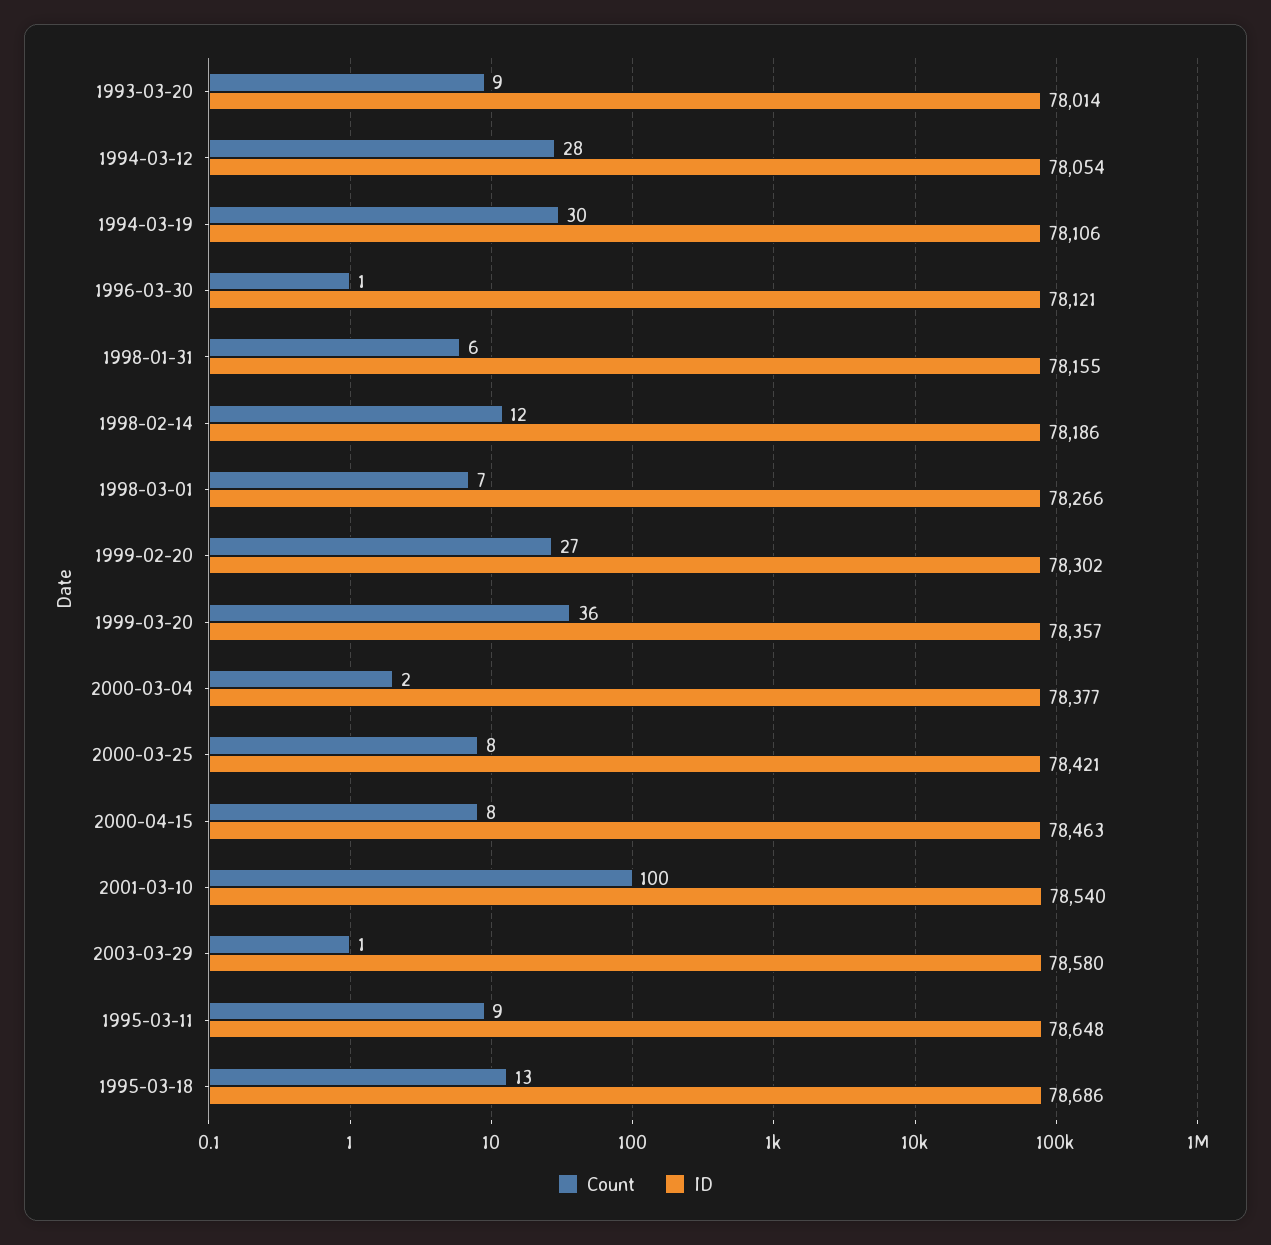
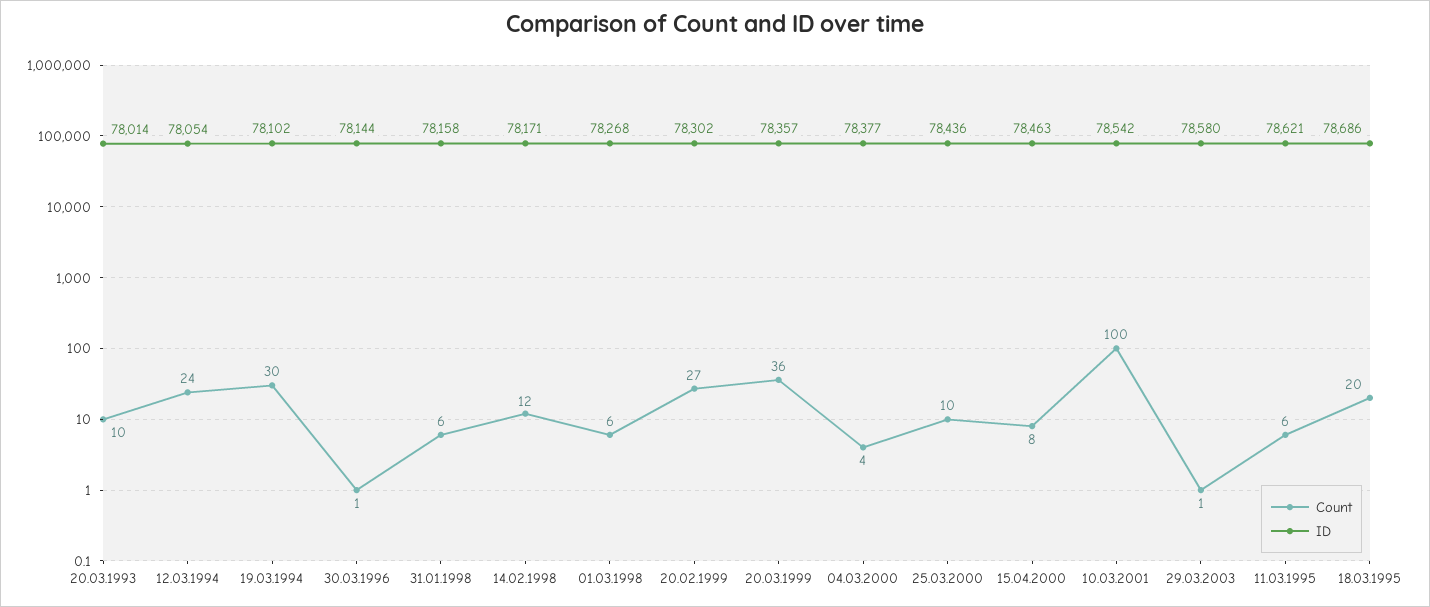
  {
    "Count": {
-     "1993-03-20": 9,
+     "1993-03-20": 10,
-     "1994-03-12": 28,
+     "1994-03-12": 24,
      "1994-03-19": 30,
      "1996-03-30": 1,
      "1998-01-31": 6,
      "1998-02-14": 12,
-     "1998-03-01": 7,
+     "1998-03-01": 6,
      "1999-02-20": 27,
      "1999-03-20": 36,
-     "2000-03-04": 2,
+     "2000-03-04": 4,
-     "2000-03-25": 8,
+     "2000-03-25": 10,
      "2000-04-15": 8,
      "2001-03-10": 100,
      "2003-03-29": 1,
-     "1995-03-11": 9,
+     "1995-03-11": 6,
-     "1995-03-18": 13
+     "1995-03-18": 20
    },
    "ID": {
      "1993-03-20": 78014,
      "1994-03-12": 78054,
-     "1994-03-19": 78106,
+     "1994-03-19": 78102,
-     "1996-03-30": 78121,
+     "1996-03-30": 78144,
-     "1998-01-31": 78155,
+     "1998-01-31": 78158,
-     "1998-02-14": 78186,
+     "1998-02-14": 78171,
-     "1998-03-01": 78266,
+     "1998-03-01": 78268,
      "1999-02-20": 78302,
      "1999-03-20": 78357,
      "2000-03-04": 78377,
-     "2000-03-25": 78421,
+     "2000-03-25": 78436,
      "2000-04-15": 78463,
-     "2001-03-10": 78540,
+     "2001-03-10": 78542,
      "2003-03-29": 78580,
-     "1995-03-11": 78648,
+     "1995-03-11": 78621,
      "1995-03-18": 78686
    }
  }

